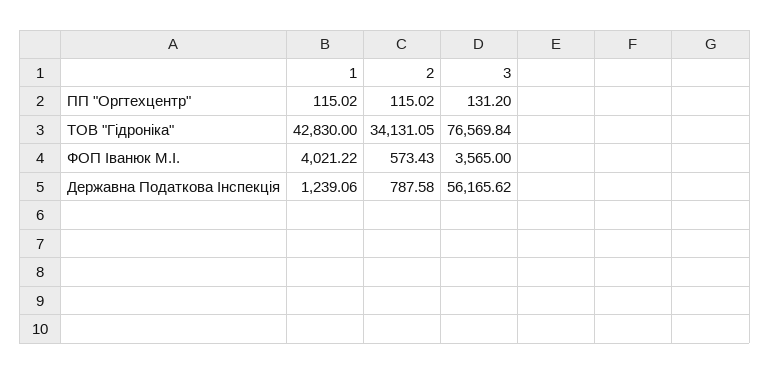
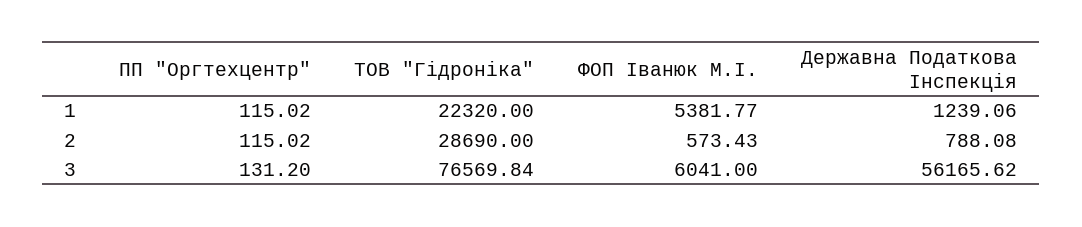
  {
    "1": {
      "ПП \"Оргтехцентр\"": 115.02,
-     "ТОВ \"Гідроніка\"": 42830,
+     "ТОВ \"Гідроніка\"": 22320,
-     "ФОП Іванюк М.I.": 4021.22,
+     "ФОП Іванюк М.I.": 5381.77,
      "Державна Податкова Iнспекція": 1239.06
    },
    "2": {
      "ПП \"Оргтехцентр\"": 115.02,
-     "ТОВ \"Гідроніка\"": 34131.05,
+     "ТОВ \"Гідроніка\"": 28690,
      "ФОП Іванюк М.I.": 573.43,
-     "Державна Податкова Iнспекція": 787.58
+     "Державна Податкова Iнспекція": 788.08
    },
    "3": {
      "ПП \"Оргтехцентр\"": 131.2,
      "ТОВ \"Гідроніка\"": 76569.84,
-     "ФОП Іванюк М.I.": 3565,
+     "ФОП Іванюк М.I.": 6041,
      "Державна Податкова Iнспекція": 56165.62
    }
  }

